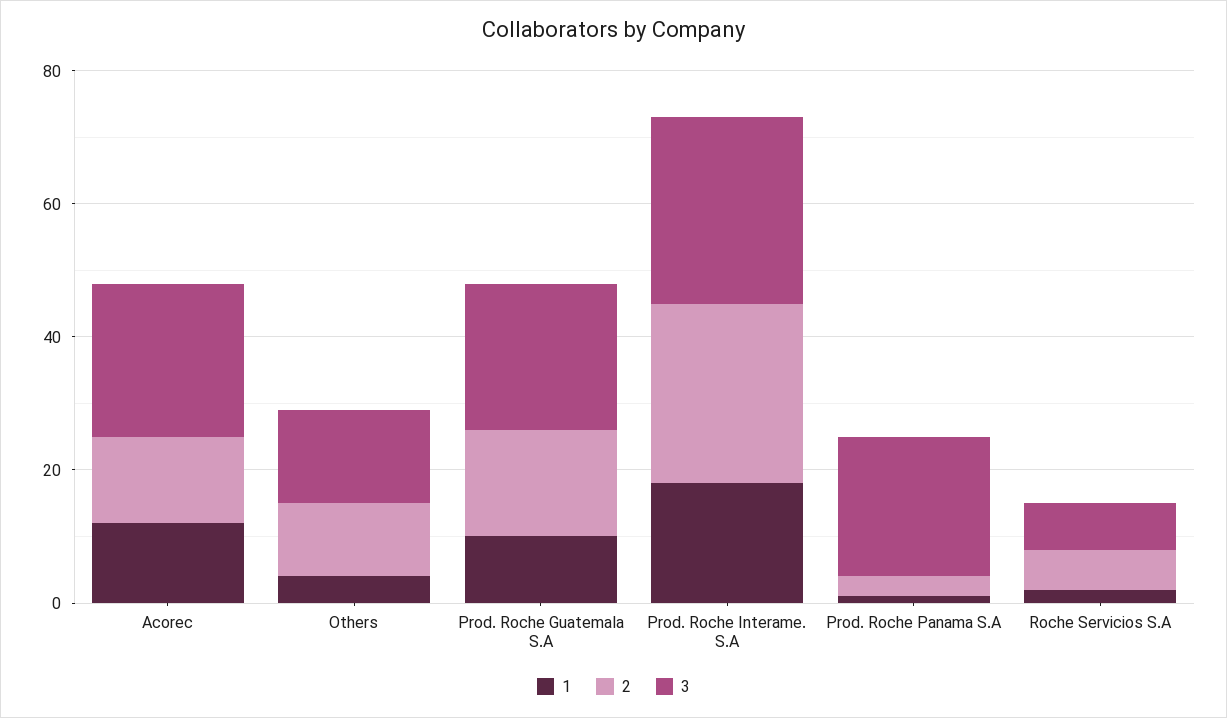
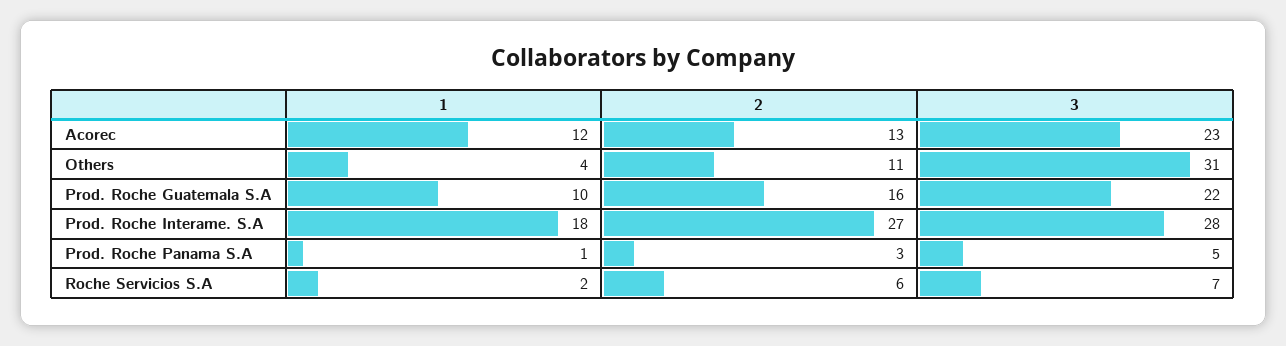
  {
    "1": {
      "Acorec": 12,
      "Others": 4,
      "Prod. Roche Guatemala S.A": 10,
      "Prod. Roche Interame. S.A": 18,
      "Prod. Roche Panama S.A": 1,
      "Roche Servicios S.A": 2
    },
    "2": {
      "Acorec": 13,
      "Others": 11,
      "Prod. Roche Guatemala S.A": 16,
      "Prod. Roche Interame. S.A": 27,
      "Prod. Roche Panama S.A": 3,
      "Roche Servicios S.A": 6
    },
    "3": {
      "Acorec": 23,
-     "Others": 15,
+     "Others": 31,
      "Prod. Roche Guatemala S.A": 22,
      "Prod. Roche Interame. S.A": 28,
-     "Prod. Roche Panama S.A": 20,
+     "Prod. Roche Panama S.A": 5,
      "Roche Servicios S.A": 7
    }
  }

